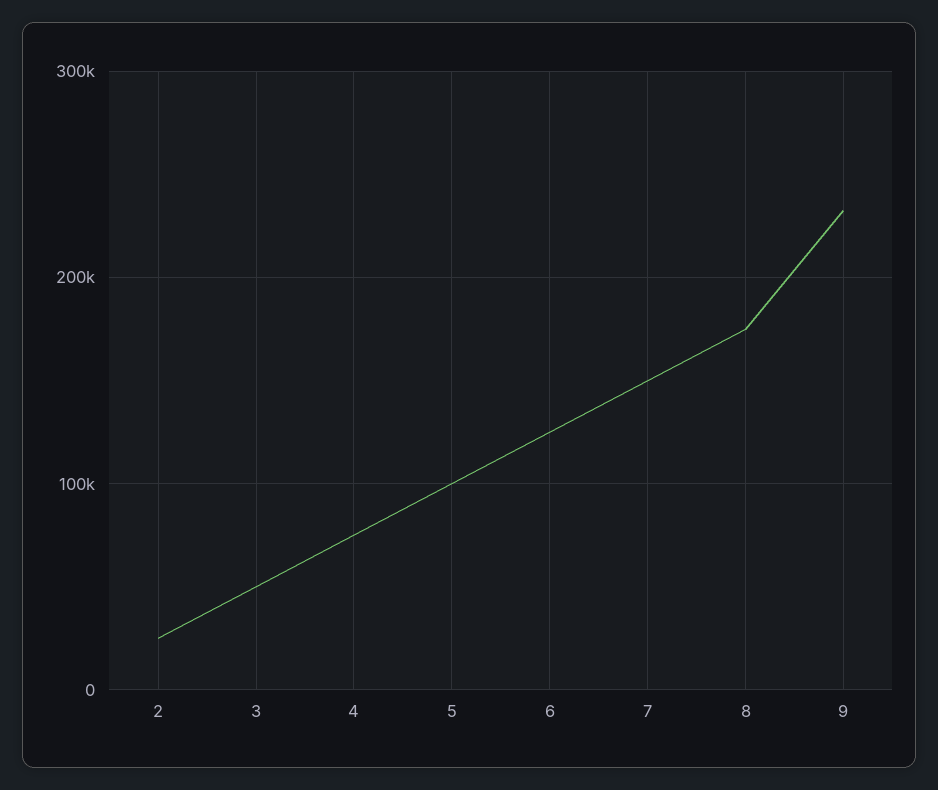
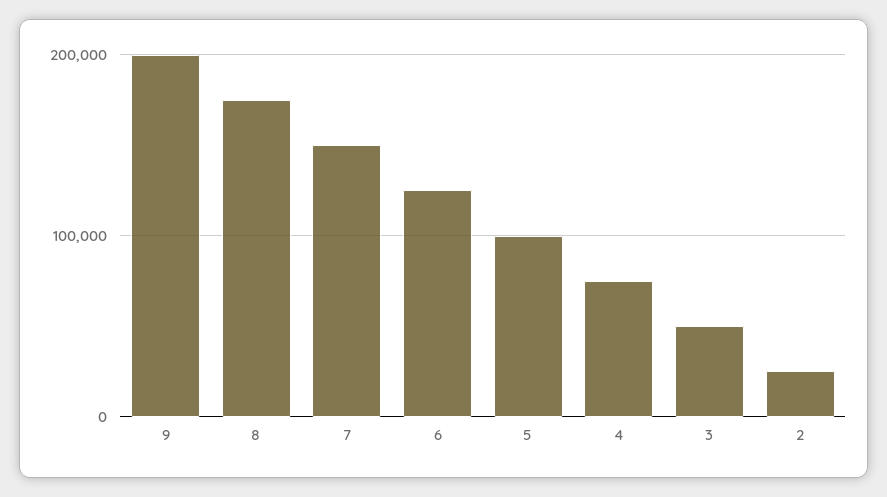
  {
    "2": 20000,
    "3": 50000,
    "4": 70000,
    "5": 100000,
    "6": 120000,
    "7": 150000,
    "8": 170000,
-   "9": 230000
+   "9": 200000
  }

